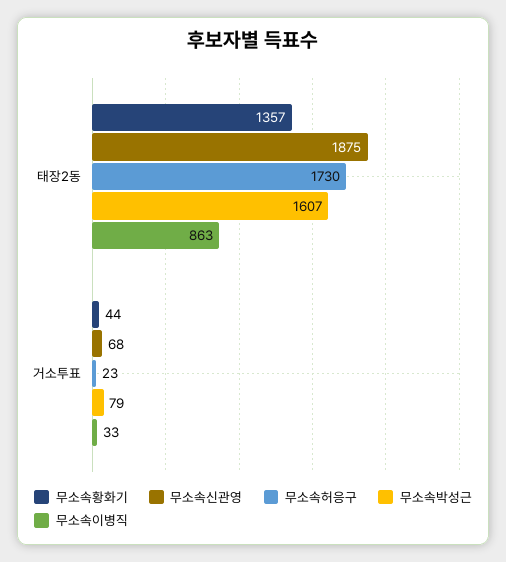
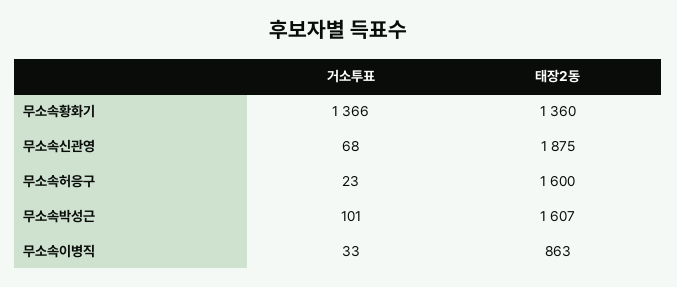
  {
    "무소속황화기": {
-     "태장2동": 1357,
+     "태장2동": 1360,
-     "거소투표": 44
+     "거소투표": 1366
    },
    "무소속신관영": {
      "태장2동": 1875,
      "거소투표": 68
    },
    "무소속허응구": {
-     "태장2동": 1730,
+     "태장2동": 1600,
      "거소투표": 23
    },
    "무소속박성근": {
      "태장2동": 1607,
-     "거소투표": 79
+     "거소투표": 101
    },
    "무소속이병직": {
      "태장2동": 863,
      "거소투표": 33
    }
  }

